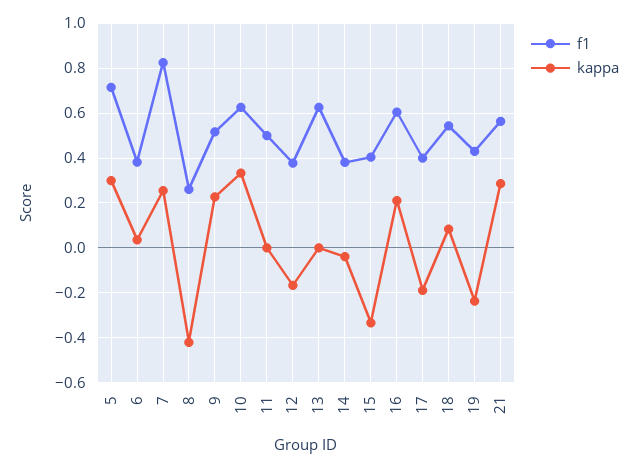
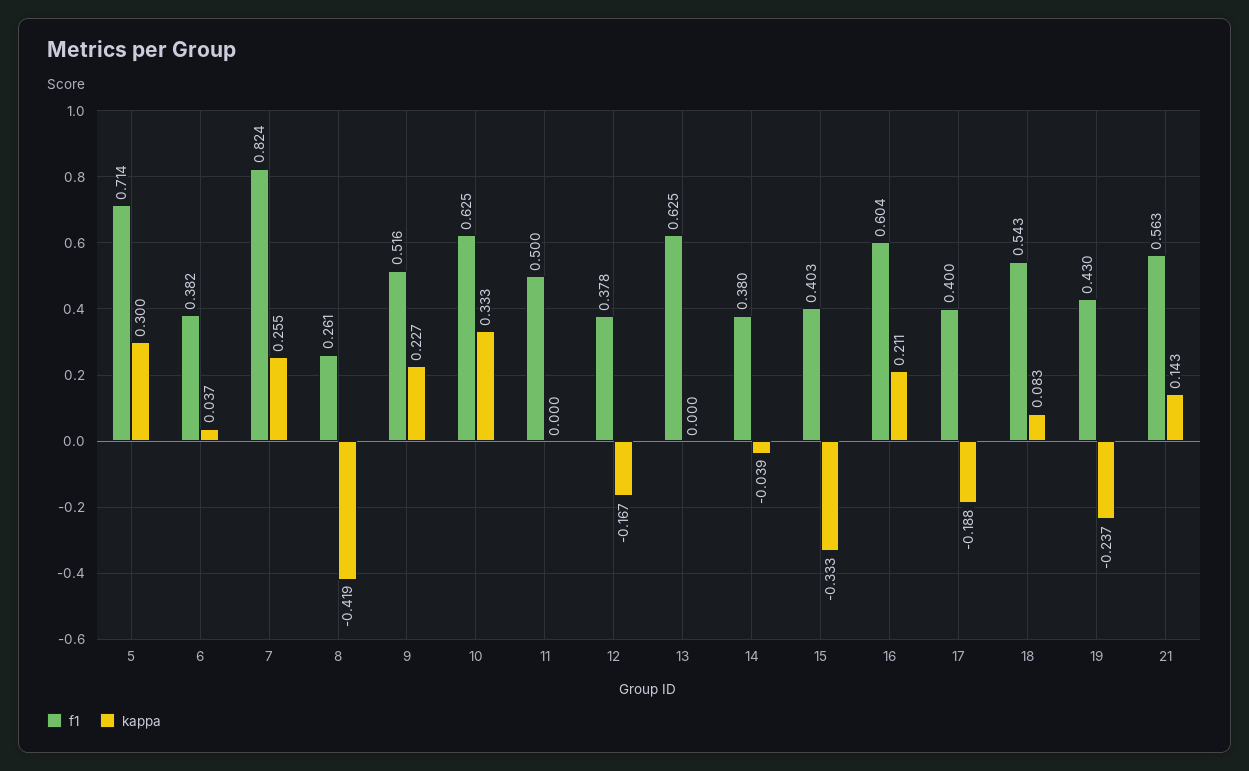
  {
    "f1": {
      "5": 0.714,
      "6": 0.382,
      "7": 0.824,
      "8": 0.261,
      "9": 0.516,
      "10": 0.625,
      "11": 0.5,
      "12": 0.378,
      "13": 0.625,
      "14": 0.38,
      "15": 0.403,
      "16": 0.604,
      "17": 0.4,
      "18": 0.543,
      "19": 0.43,
      "21": 0.563
    },
    "kappa": {
      "5": 0.3,
      "6": 0.037,
      "7": 0.255,
      "8": -0.419,
      "9": 0.227,
      "10": 0.333,
      "11": 0,
      "12": -0.167,
      "13": 0,
      "14": -0.039,
      "15": -0.333,
      "16": 0.211,
      "17": -0.188,
      "18": 0.083,
      "19": -0.237,
-     "21": 0.3
+     "21": 0.143
    }
  }

